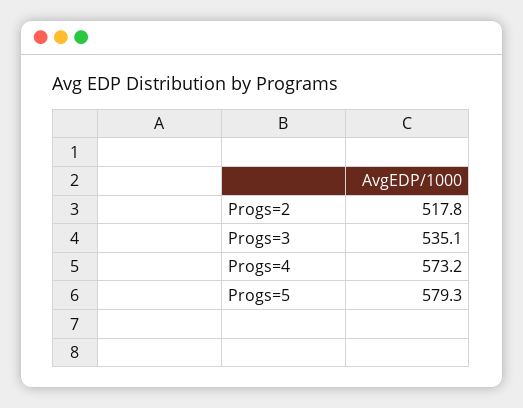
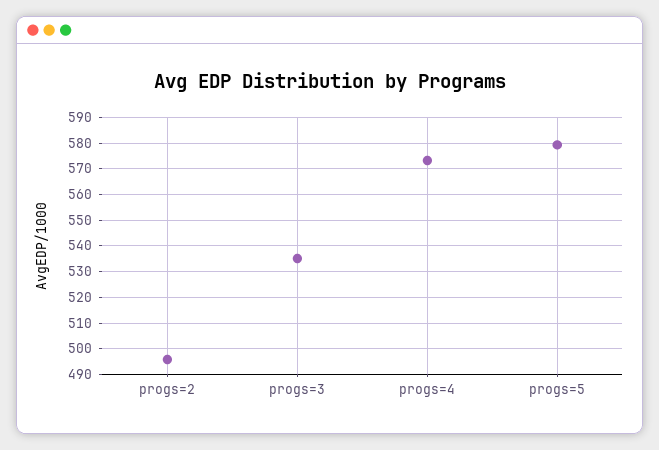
  {
-   "Progs=2": 517.8,
+   "Progs=2": 495,
    "Progs=3": 535.1,
    "Progs=4": 573.2,
    "Progs=5": 579.3
  }

